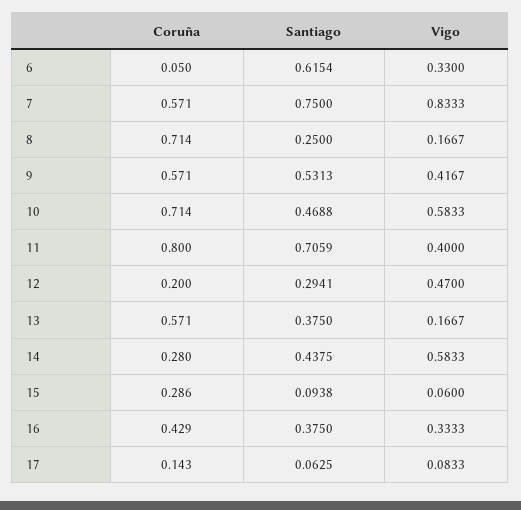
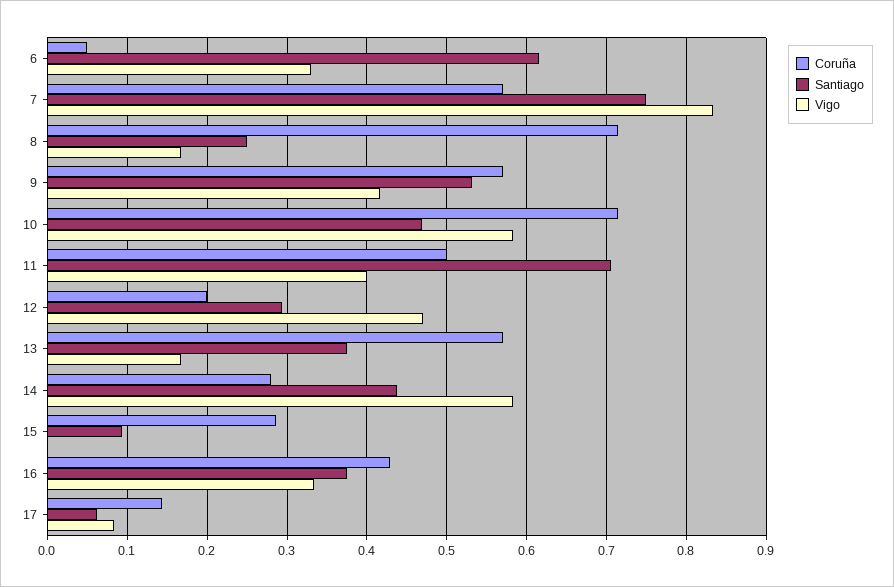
  {
    "Coruña": {
      "6": 0.05,
      "7": 0.571,
      "8": 0.714,
      "9": 0.571,
      "10": 0.714,
-     "11": 0.8,
+     "11": 0.5,
      "12": 0.2,
      "13": 0.571,
      "14": 0.28,
      "15": 0.286,
      "16": 0.429,
      "17": 0.143
    },
    "Santiago": {
      "6": 0.6154,
      "7": 0.75,
      "8": 0.25,
      "9": 0.5313,
      "10": 0.4688,
      "11": 0.7059,
      "12": 0.2941,
      "13": 0.375,
      "14": 0.4375,
      "15": 0.0938,
      "16": 0.375,
      "17": 0.0625
    },
    "Vigo": {
      "6": 0.33,
      "7": 0.8333,
      "8": 0.1667,
      "9": 0.4167,
      "10": 0.5833,
      "11": 0.4,
      "12": 0.47,
      "13": 0.1667,
      "14": 0.5833,
-     "15": 0.06,
+     "15": 0,
      "16": 0.3333,
      "17": 0.0833
    }
  }

